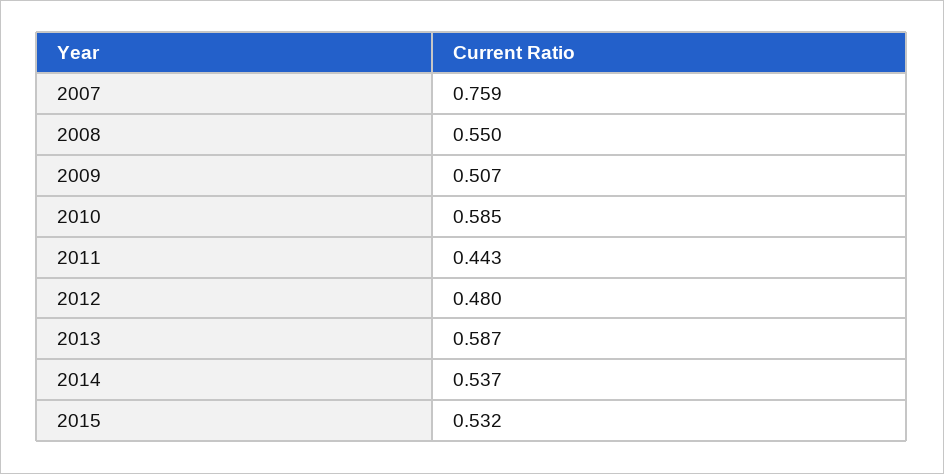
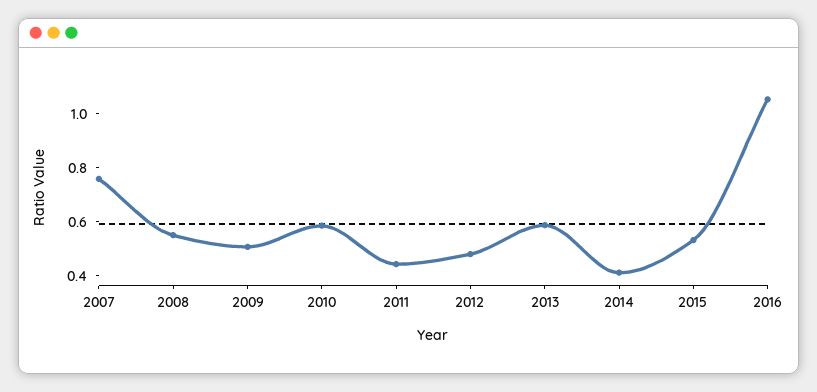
  {
    "2007": 0.759,
    "2008": 0.55,
    "2009": 0.507,
    "2010": 0.585,
    "2011": 0.443,
    "2012": 0.48,
    "2013": 0.587,
-   "2014": 0.537,
+   "2014": 0.4,
-   "2015": 0.532
+   "2015": 0.532,
+   "2016": 1.05
  }

